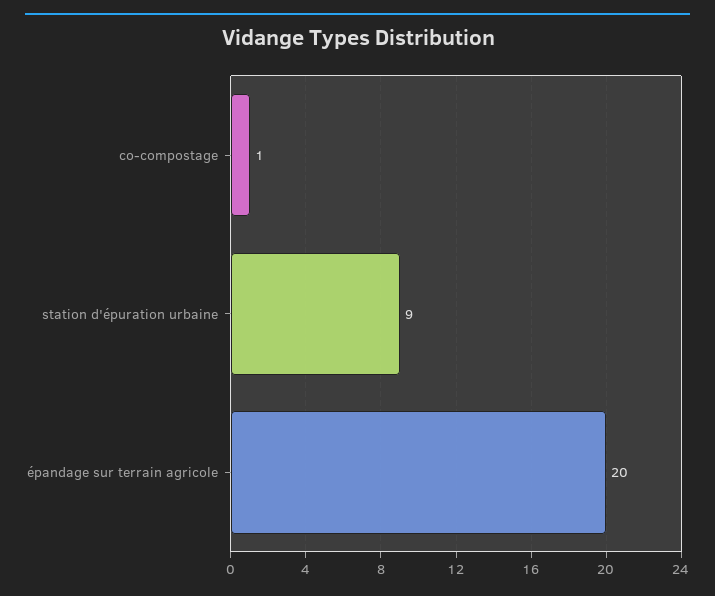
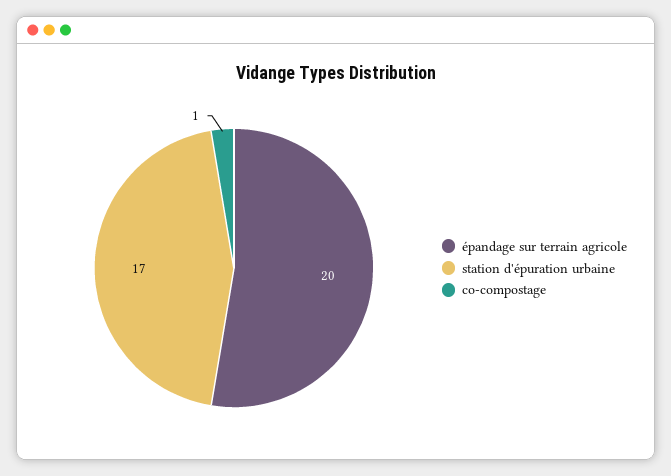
  {
    "co-compostage": 1,
-   "station d'épuration urbaine": 9,
+   "station d'épuration urbaine": 17,
    "épandage sur terrain agricole": 20
  }

